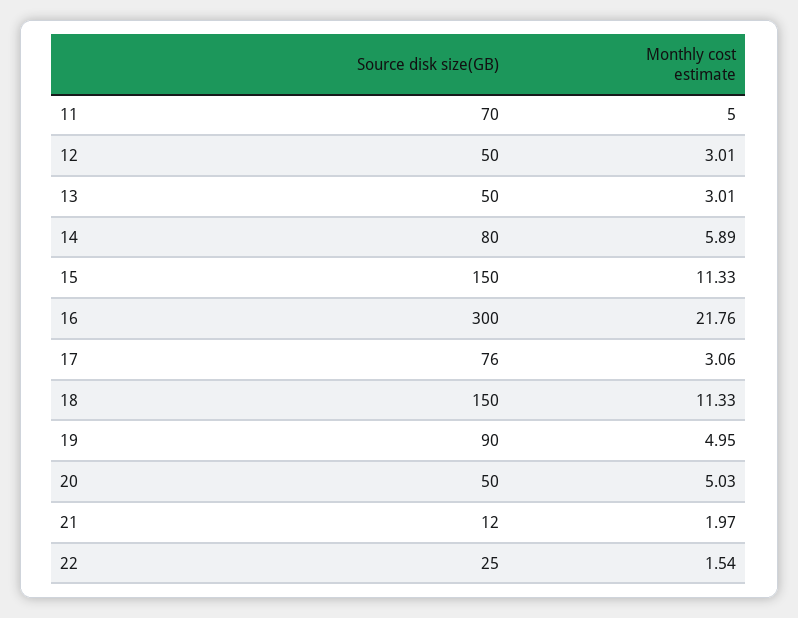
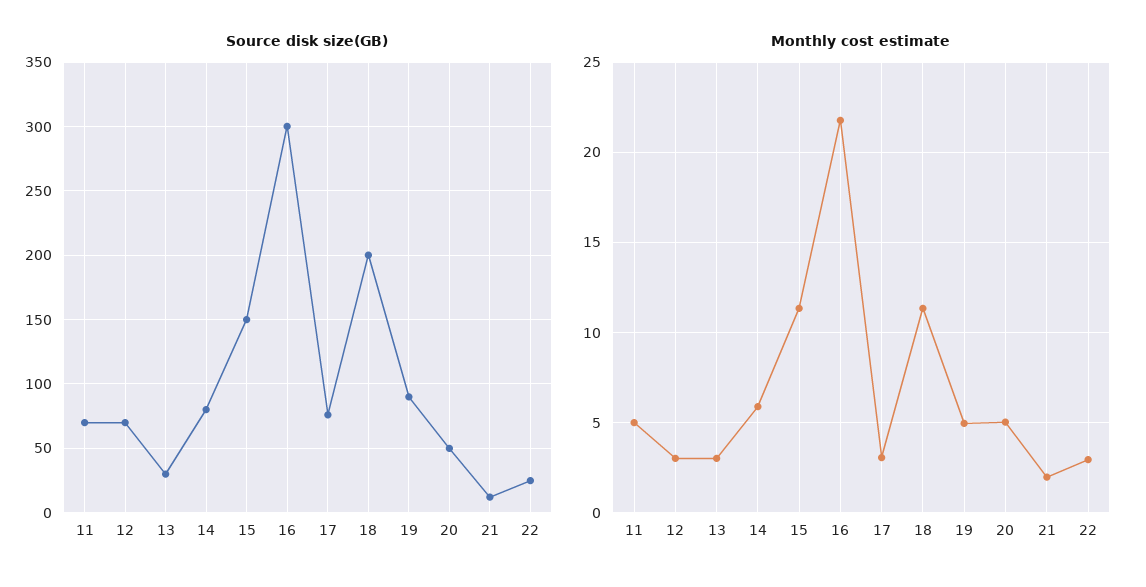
  {
    "Source disk size(GB)": {
      "11": 70,
-     "12": 50,
+     "12": 70,
-     "13": 50,
+     "13": 30,
      "14": 80,
      "15": 150,
      "16": 300,
      "17": 76,
-     "18": 150,
+     "18": 200,
      "19": 90,
      "20": 50,
      "21": 12,
      "22": 25
    },
    "Monthly cost estimate": {
      "11": 5,
      "12": 3.01,
      "13": 3.01,
      "14": 5.89,
      "15": 11.33,
      "16": 21.76,
      "17": 3.06,
      "18": 11.33,
      "19": 4.95,
      "20": 5.03,
      "21": 1.97,
-     "22": 1.54
+     "22": 3
    }
  }

